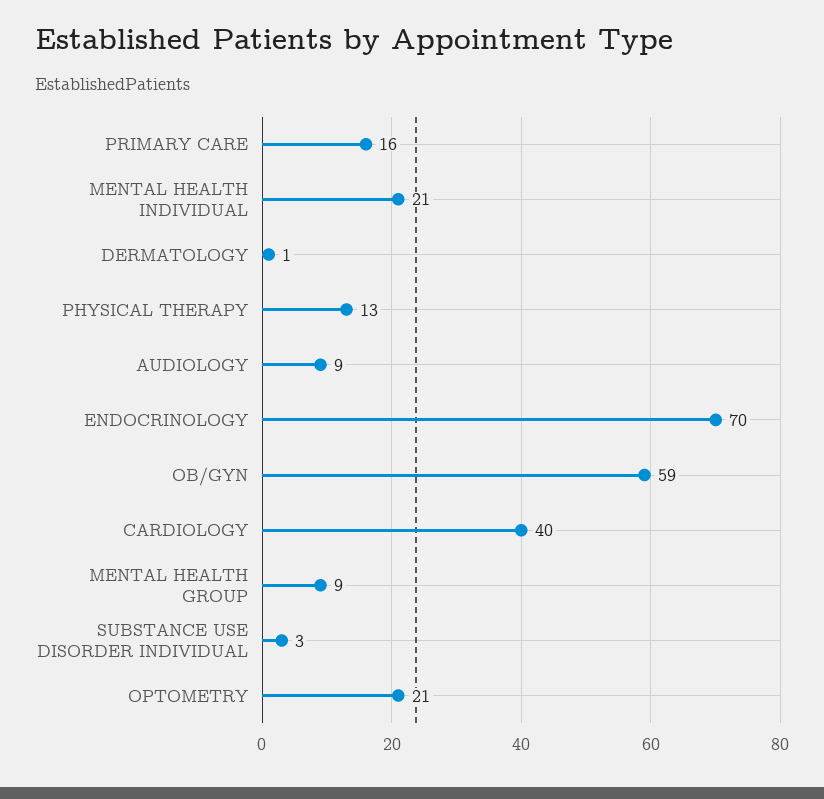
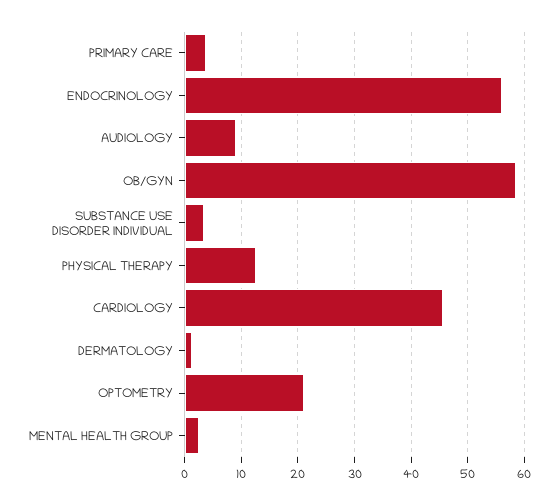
  {
-   "PRIMARY CARE": 16,
+   "PRIMARY CARE": 4,
-   "MENTAL HEALTH INDIVIDUAL": 21,
    "DERMATOLOGY": 1,
    "PHYSICAL THERAPY": 13,
    "AUDIOLOGY": 9,
-   "ENDOCRINOLOGY": 70,
+   "ENDOCRINOLOGY": 56,
    "OB/GYN": 59,
-   "CARDIOLOGY": 40,
+   "CARDIOLOGY": 46,
-   "MENTAL HEALTH GROUP": 9,
+   "MENTAL HEALTH GROUP": 2,
    "SUBSTANCE USE DISORDER INDIVIDUAL": 3,
    "OPTOMETRY": 21
  }

